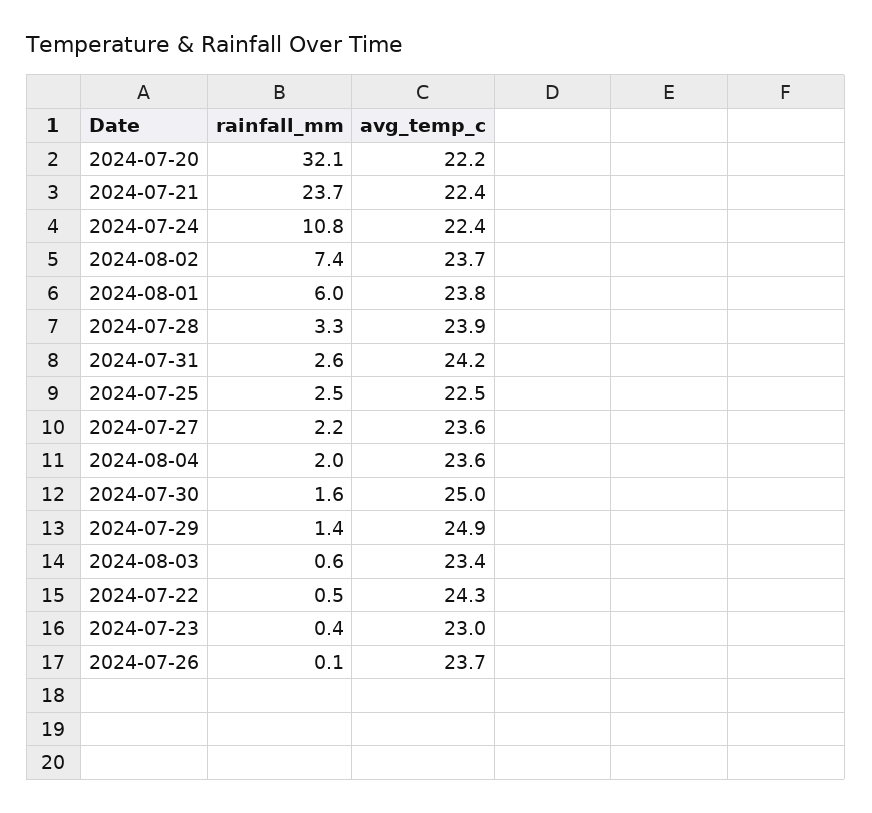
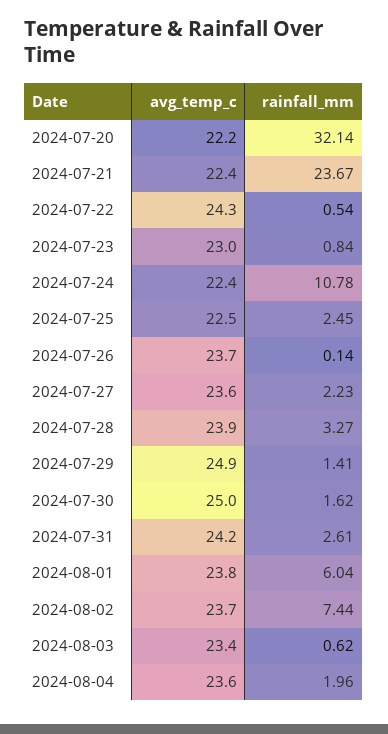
  {
    "rainfall_mm": {
      "2024-07-20": 32.14,
      "2024-07-21": 23.67,
      "2024-07-24": 10.78,
      "2024-08-02": 7.44,
      "2024-08-01": 6.04,
      "2024-07-28": 3.27,
      "2024-07-31": 2.61,
      "2024-07-25": 2.45,
      "2024-07-27": 2.23,
      "2024-08-04": 1.96,
      "2024-07-30": 1.62,
      "2024-07-29": 1.41,
      "2024-08-03": 0.62,
      "2024-07-22": 0.54,
-     "2024-07-23": 0.4,
+     "2024-07-23": 0.84,
      "2024-07-26": 0.14
    },
    "avg_temp_c": {
      "2024-07-20": 22.2,
      "2024-07-21": 22.4,
      "2024-07-24": 22.4,
      "2024-08-02": 23.7,
      "2024-08-01": 23.8,
      "2024-07-28": 23.9,
      "2024-07-31": 24.2,
      "2024-07-25": 22.5,
      "2024-07-27": 23.6,
      "2024-08-04": 23.6,
      "2024-07-30": 25,
      "2024-07-29": 24.9,
      "2024-08-03": 23.4,
      "2024-07-22": 24.3,
      "2024-07-23": 23,
      "2024-07-26": 23.7
    }
  }

